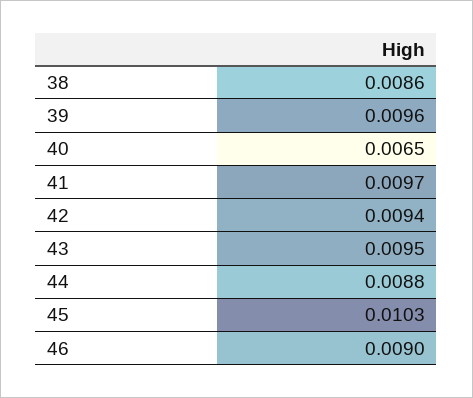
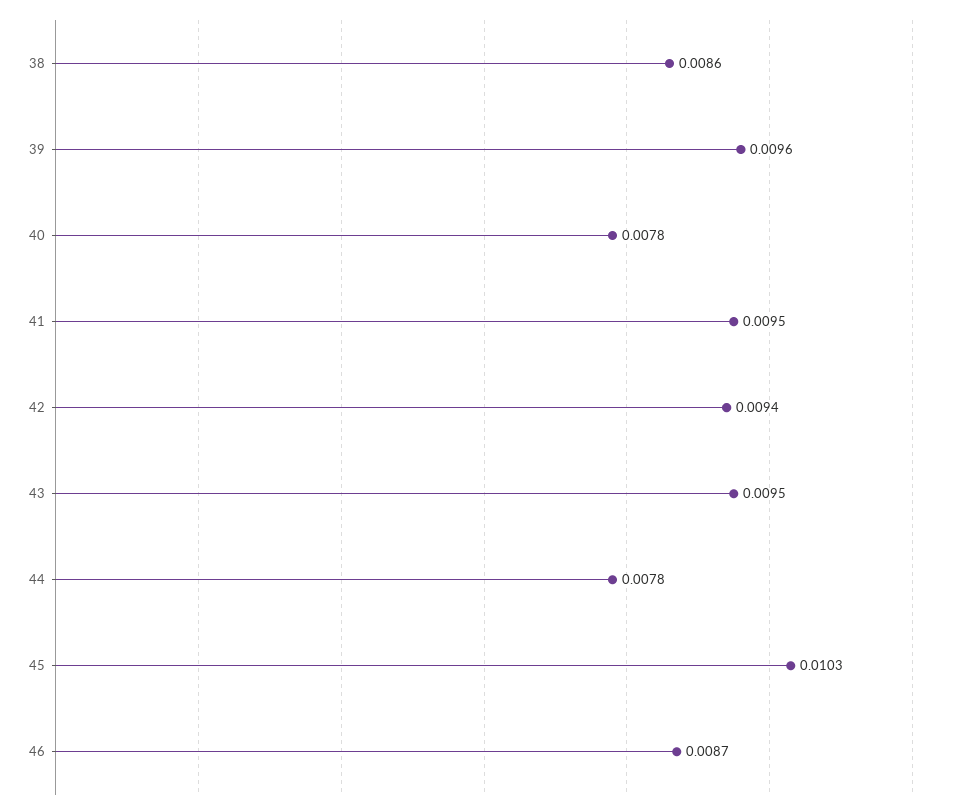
  {
    "38": 0.0086,
    "39": 0.0096,
-   "40": 0.0065,
+   "40": 0.0078,
-   "41": 0.0097,
+   "41": 0.0095,
    "42": 0.0094,
    "43": 0.0095,
-   "44": 0.0088,
+   "44": 0.0078,
    "45": 0.0103,
-   "46": 0.009
+   "46": 0.0087
  }

